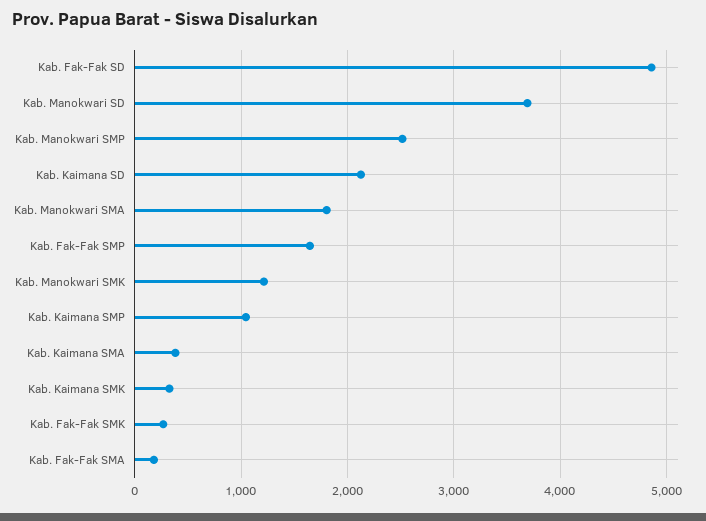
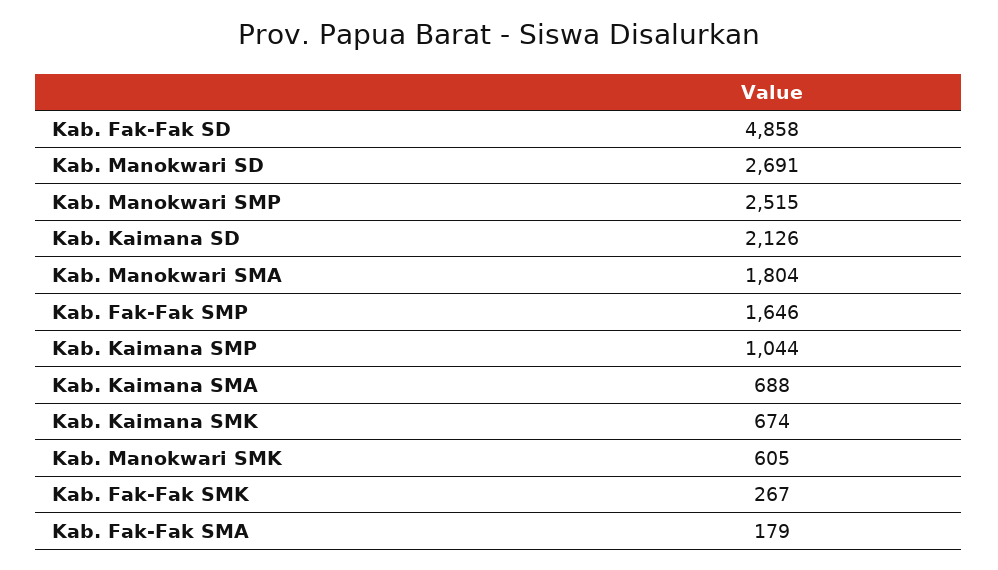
  {
    "Kab. Fak-Fak SD": 4858,
-   "Kab. Manokwari SD": 3700,
+   "Kab. Manokwari SD": 2691,
    "Kab. Manokwari SMP": 2515,
    "Kab. Kaimana SD": 2126,
    "Kab. Manokwari SMA": 1804,
    "Kab. Fak-Fak SMP": 1646,
-   "Kab. Manokwari SMK": 1200,
+   "Kab. Manokwari SMK": 605,
    "Kab. Kaimana SMP": 1044,
-   "Kab. Kaimana SMA": 400,
+   "Kab. Kaimana SMA": 688,
-   "Kab. Kaimana SMK": 300,
+   "Kab. Kaimana SMK": 674,
    "Kab. Fak-Fak SMK": 267,
    "Kab. Fak-Fak SMA": 179
  }

